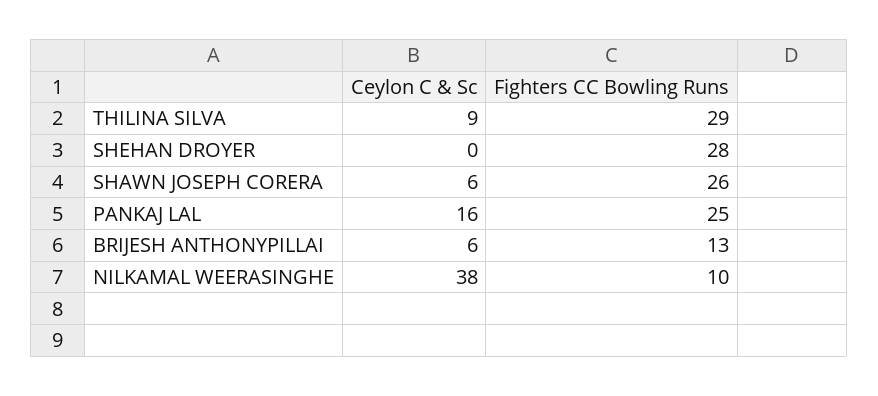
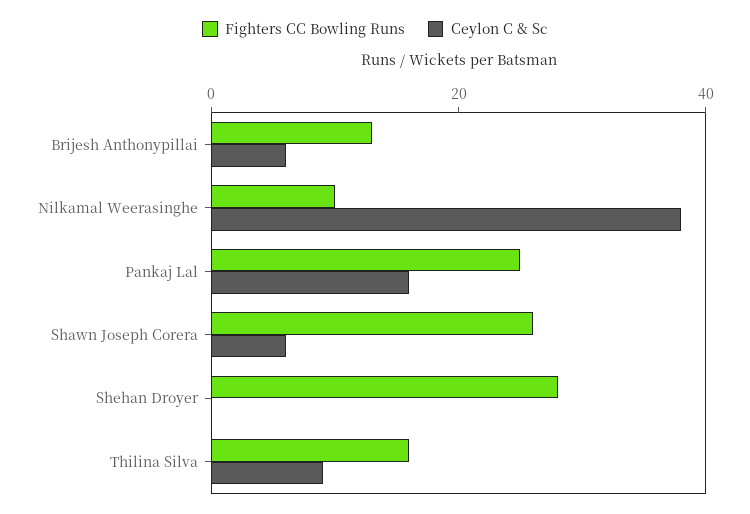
  {
    "Ceylon C & Sc": {
      "THILINA SILVA": 9,
      "SHEHAN DROYER": 0,
      "SHAWN JOSEPH CORERA": 6,
      "PANKAJ LAL": 16,
      "BRIJESH ANTHONYPILLAI": 6,
      "NILKAMAL WEERASINGHE": 38
    },
    "Fighters CC Bowling Runs": {
-     "THILINA SILVA": 29,
+     "THILINA SILVA": 15,
      "SHEHAN DROYER": 28,
      "SHAWN JOSEPH CORERA": 26,
      "PANKAJ LAL": 25,
      "BRIJESH ANTHONYPILLAI": 13,
      "NILKAMAL WEERASINGHE": 10
    }
  }

